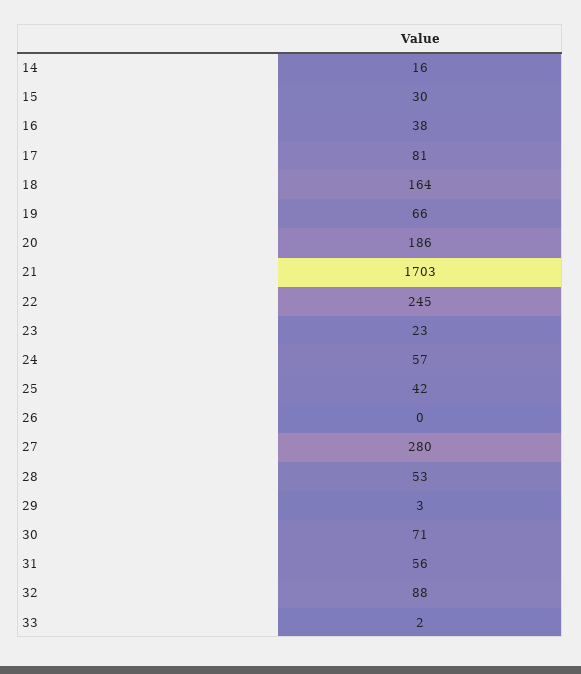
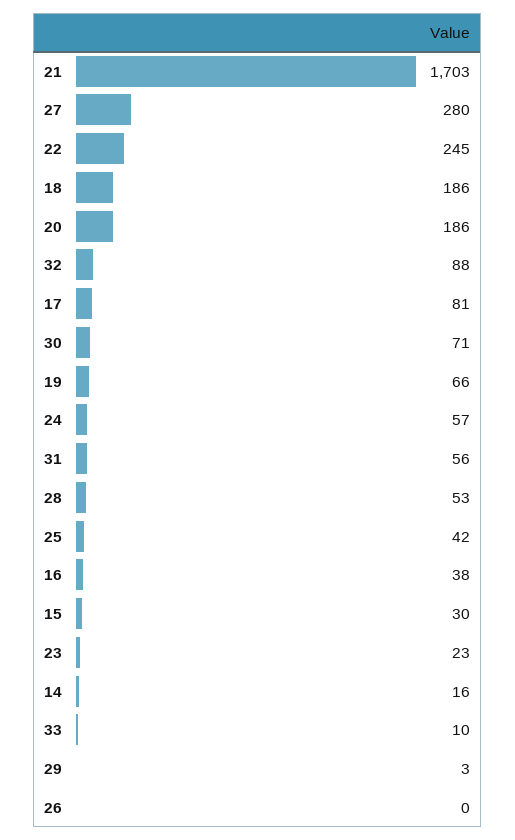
  {
    "14": 16,
    "15": 30,
    "16": 38,
    "17": 81,
-   "18": 164,
+   "18": 186,
    "19": 66,
    "20": 186,
    "21": 1703,
    "22": 245,
    "23": 23,
    "24": 57,
    "25": 42,
    "26": 0,
    "27": 280,
    "28": 53,
    "29": 3,
    "30": 71,
    "31": 56,
    "32": 88,
-   "33": 2
+   "33": 10
  }

